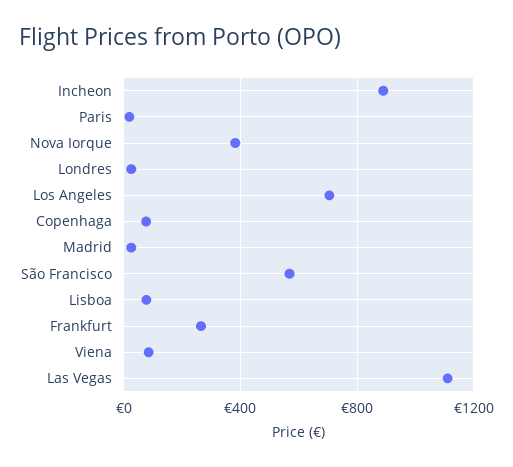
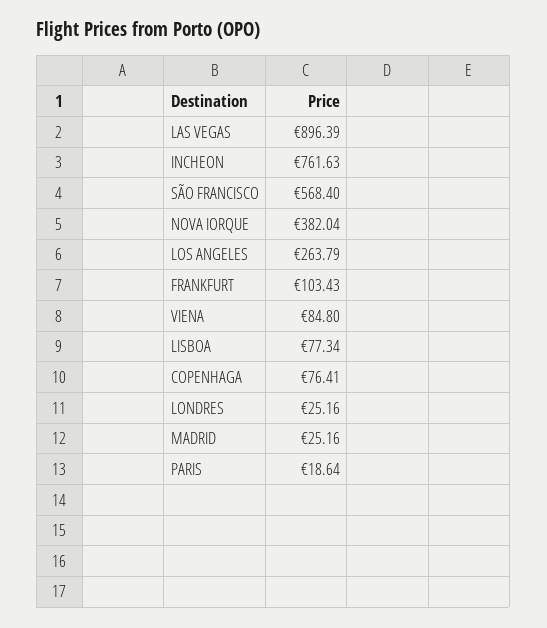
  {
-   "Incheon": 900,
+   "Incheon": 761.63,
    "Paris": 18.64,
    "Nova Iorque": 382.04,
    "Londres": 25.16,
-   "Los Angeles": 700,
+   "Los Angeles": 263.79,
    "Copenhaga": 76.41,
    "Madrid": 25.16,
    "São Francisco": 568.4,
    "Lisboa": 77.34,
-   "Frankfurt": 250,
+   "Frankfurt": 103.43,
    "Viena": 84.8,
-   "Las Vegas": 1100
+   "Las Vegas": 896.39
  }

